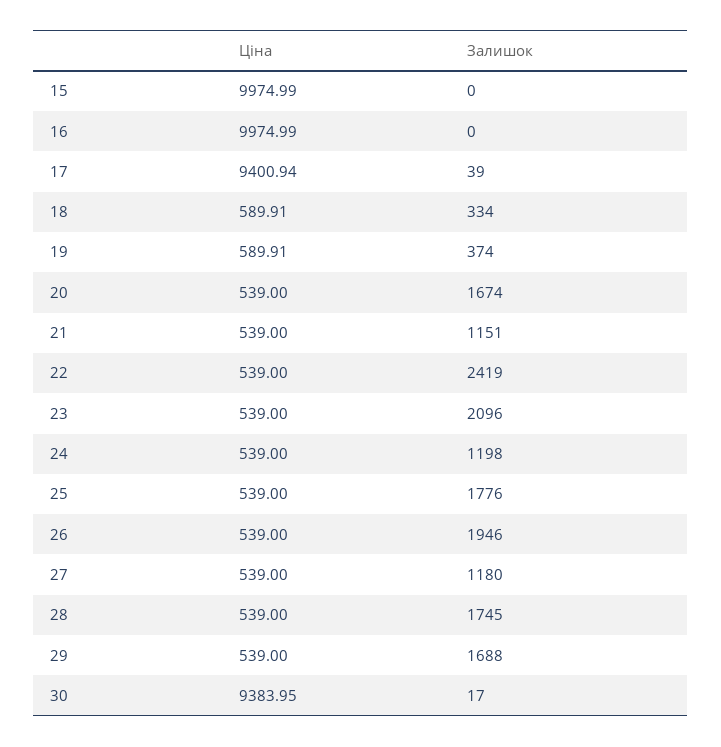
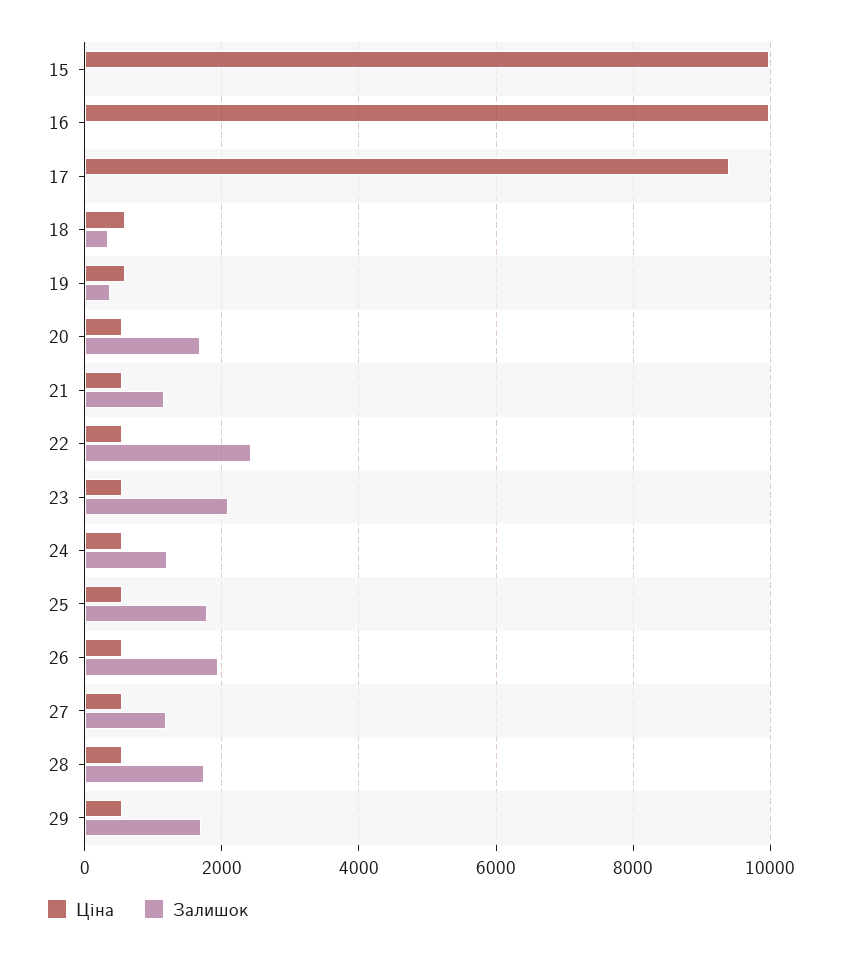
  {
    "Ціна": {
      "15": 9974.99,
      "16": 9974.99,
      "17": 9400.94,
      "18": 589.91,
      "19": 589.91,
      "20": 539,
      "21": 539,
      "22": 539,
      "23": 539,
      "24": 539,
      "25": 539,
      "26": 539,
      "27": 539,
      "28": 539,
-     "29": 539,
+     "29": 539
-     "30": 9383.95
    },
    "Залишок": {
      "15": 0,
      "16": 0,
      "17": 39,
      "18": 334,
      "19": 374,
      "20": 1674,
      "21": 1151,
      "22": 2419,
      "23": 2096,
      "24": 1198,
      "25": 1776,
      "26": 1946,
      "27": 1180,
      "28": 1745,
-     "29": 1688,
+     "29": 1688
-     "30": 17
    }
  }

